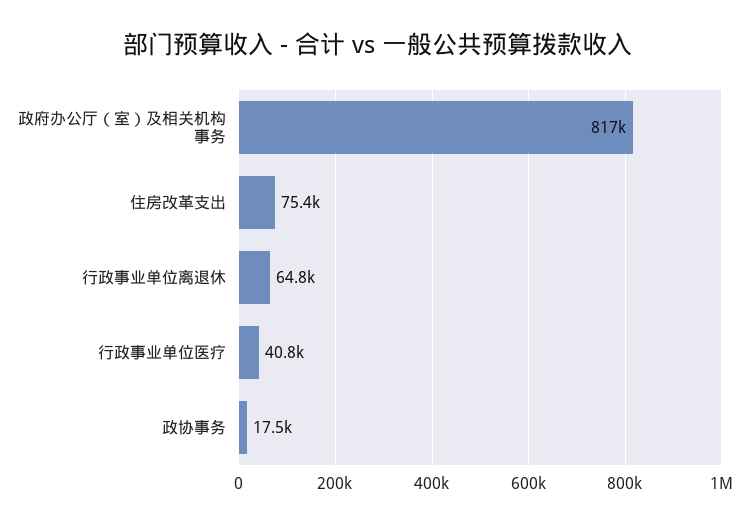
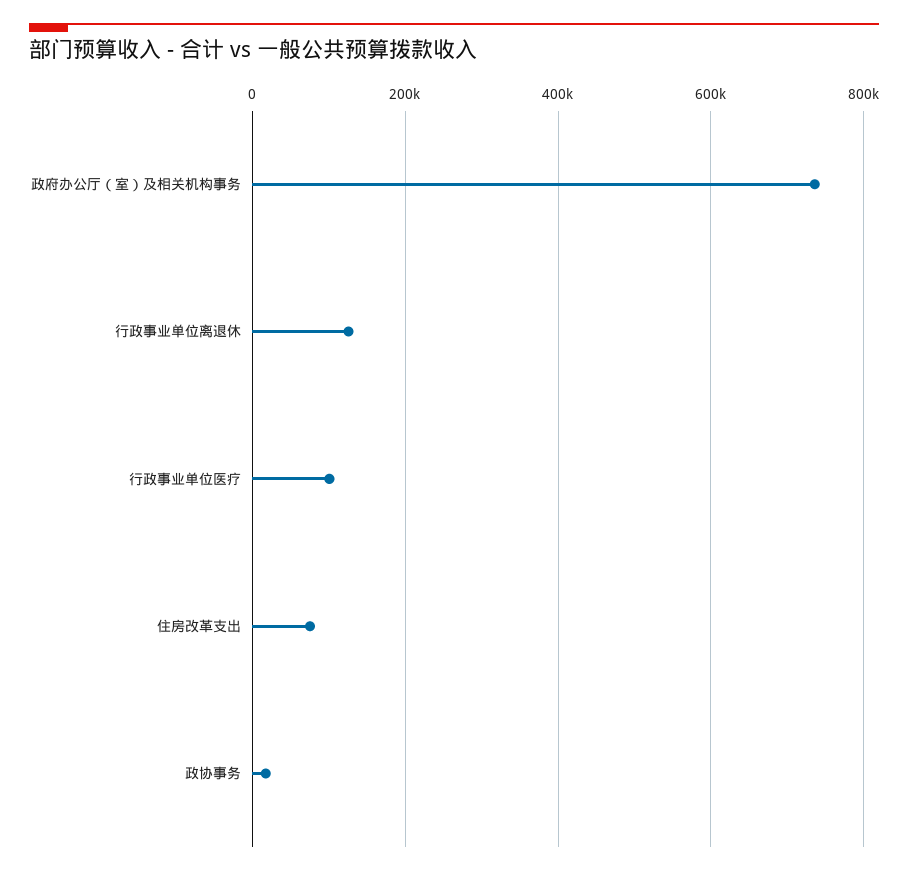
  {
-   "政府办公厅（室）及相关机构事务": 817000,
+   "政府办公厅（室）及相关机构事务": 740000,
    "住房改革支出": 75400,
-   "行政事业单位离退休": 64800,
+   "行政事业单位离退休": 120000,
-   "行政事业单位医疗": 40800,
+   "行政事业单位医疗": 100000,
    "政协事务": 17500
  }

